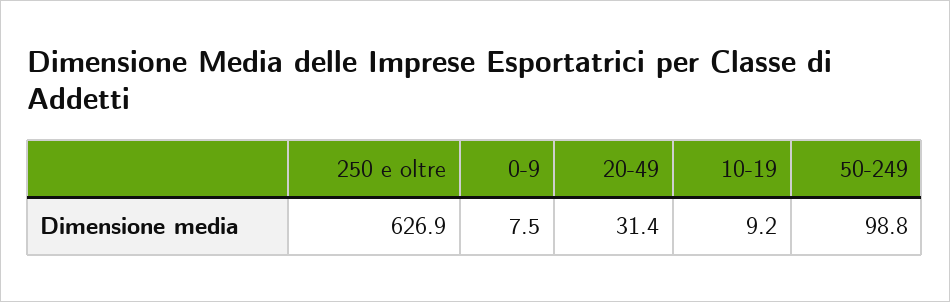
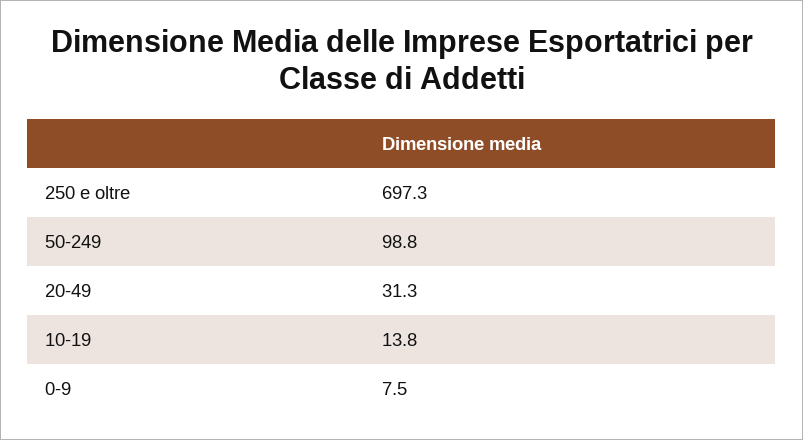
  {
-   "250 e oltre": 626.9,
+   "250 e oltre": 697.3,
    "0-9": 7.5,
-   "20-49": 31.4,
+   "20-49": 31.3,
-   "10-19": 9.2,
+   "10-19": 13.8,
    "50-249": 98.8
  }

